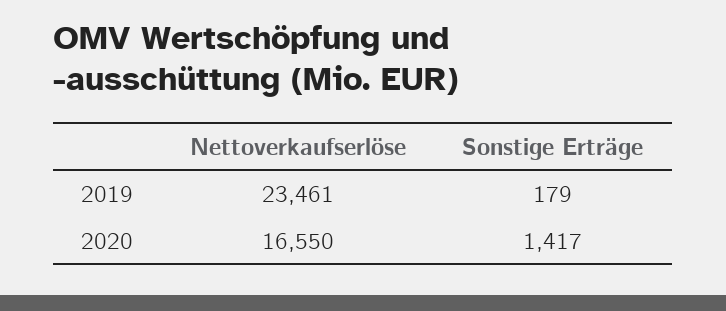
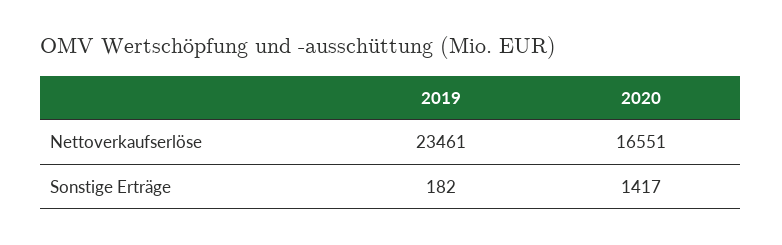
  {
    "Nettoverkaufserlöse": {
      "2019": 23461,
-     "2020": 16550
+     "2020": 16551
    },
    "Sonstige Erträge": {
-     "2019": 179,
+     "2019": 182,
      "2020": 1417
    }
  }

